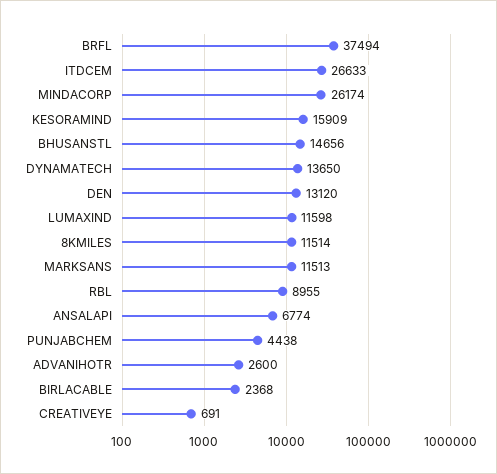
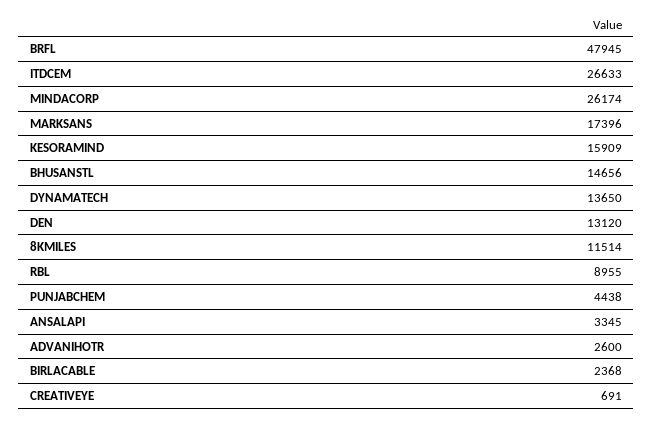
  {
-   "BRFL": 37494,
+   "BRFL": 47945,
    "ITDCEM": 26633,
    "MINDACORP": 26174,
    "KESORAMIND": 15909,
    "BHUSANSTL": 14656,
    "DYNAMATECH": 13650,
    "DEN": 13120,
-   "LUMAXIND": 11598,
    "8KMILES": 11514,
-   "MARKSANS": 11513,
+   "MARKSANS": 17396,
    "RBL": 8955,
-   "ANSALAPI": 6774,
+   "ANSALAPI": 3345,
    "PUNJABCHEM": 4438,
    "ADVANIHOTR": 2600,
    "BIRLACABLE": 2368,
    "CREATIVEYE": 691
  }

